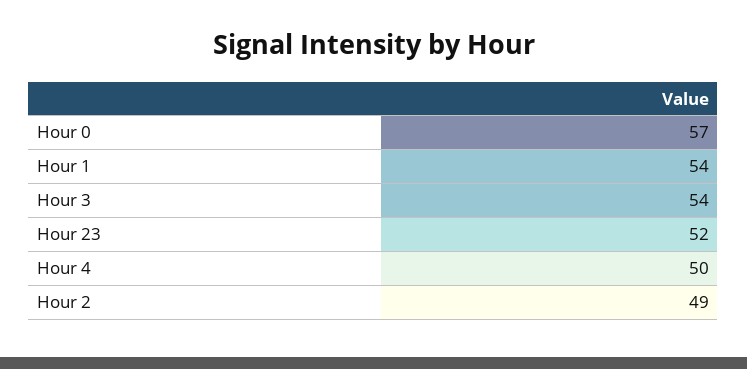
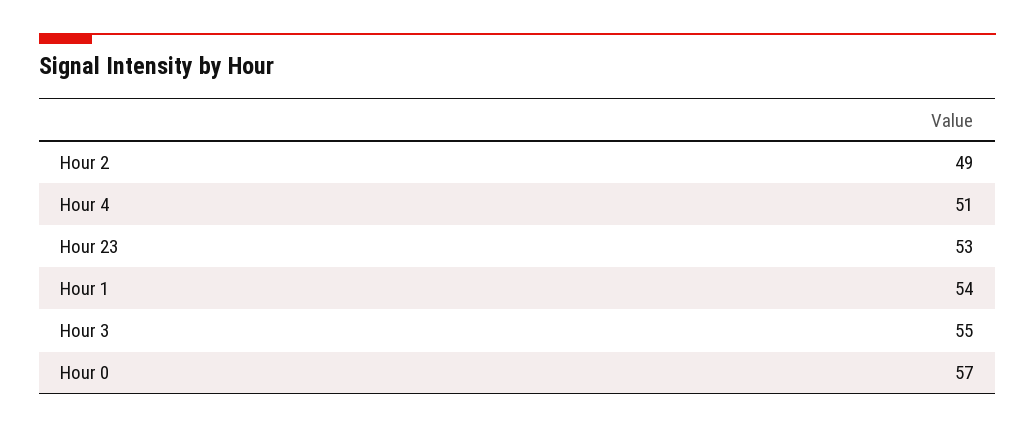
  {
    "Hour 0": 57,
    "Hour 1": 54,
-   "Hour 3": 54,
+   "Hour 3": 55,
-   "Hour 23": 52,
+   "Hour 23": 53,
-   "Hour 4": 50,
+   "Hour 4": 51,
    "Hour 2": 49
  }

